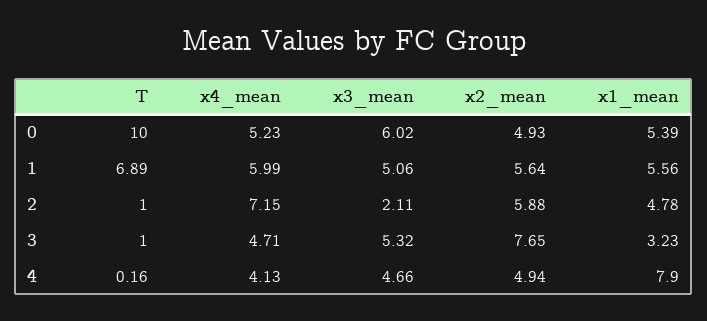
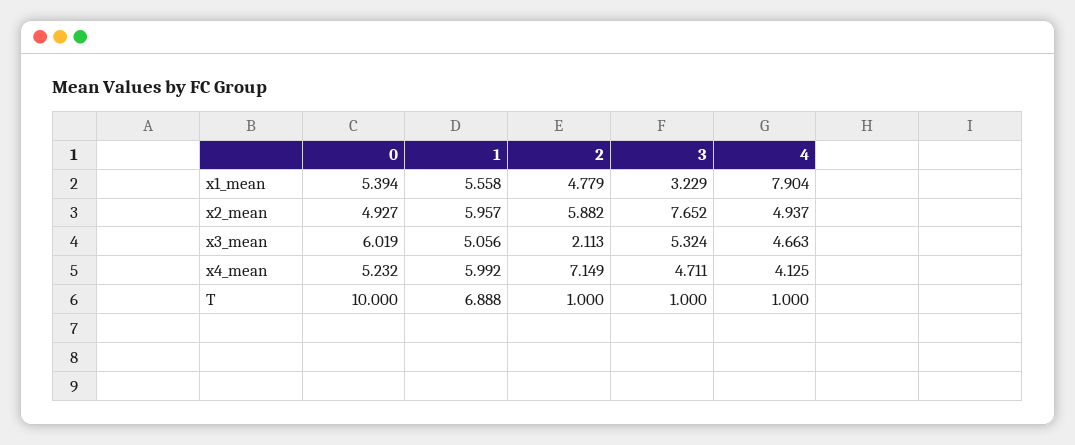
  {
    "T": {
      "0": 10,
      "1": 6.888,
      "2": 1,
      "3": 1,
-     "4": 0.16
+     "4": 1
    },
    "x4_mean": {
      "0": 5.232,
      "1": 5.992,
      "2": 7.149,
      "3": 4.711,
      "4": 4.125
    },
    "x3_mean": {
      "0": 6.019,
      "1": 5.056,
      "2": 2.113,
      "3": 5.324,
      "4": 4.663
    },
    "x2_mean": {
      "0": 4.927,
-     "1": 5.64,
+     "1": 5.957,
      "2": 5.882,
      "3": 7.652,
      "4": 4.937
    },
    "x1_mean": {
      "0": 5.394,
      "1": 5.558,
      "2": 4.779,
      "3": 3.229,
      "4": 7.904
    }
  }

